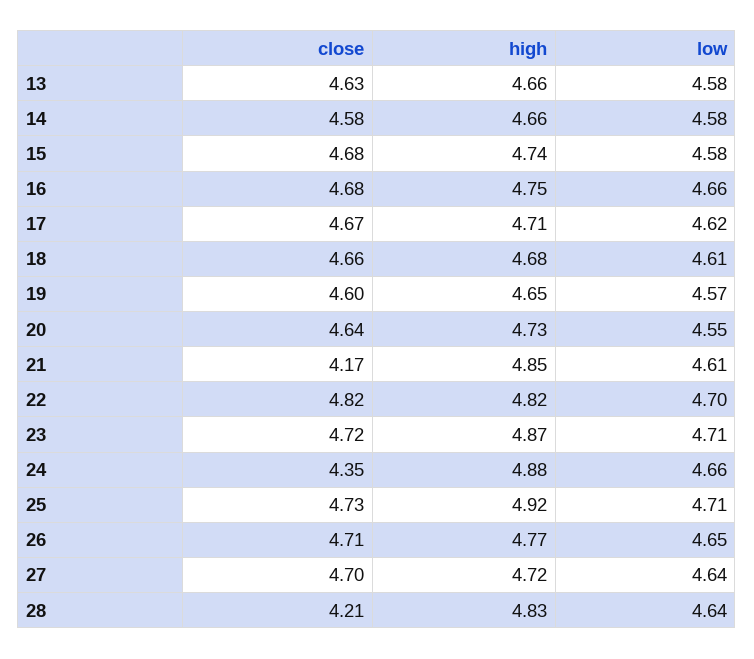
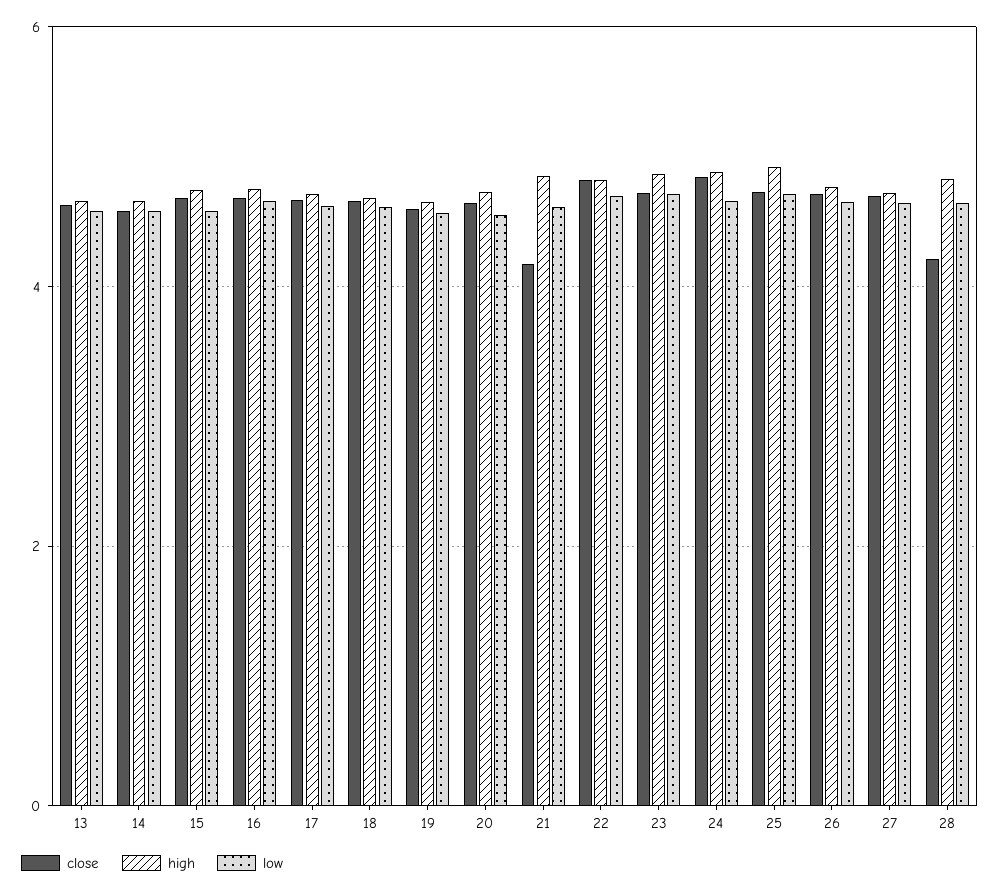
  {
    "close": {
      "13": 4.63,
      "14": 4.58,
      "15": 4.68,
      "16": 4.68,
      "17": 4.67,
      "18": 4.66,
      "19": 4.6,
      "20": 4.64,
      "21": 4.17,
      "22": 4.82,
      "23": 4.72,
-     "24": 4.35,
+     "24": 4.8,
      "25": 4.73,
      "26": 4.71,
      "27": 4.7,
      "28": 4.21
    },
    "high": {
      "13": 4.66,
      "14": 4.66,
      "15": 4.74,
      "16": 4.75,
      "17": 4.71,
      "18": 4.68,
      "19": 4.65,
      "20": 4.73,
      "21": 4.85,
      "22": 4.82,
      "23": 4.87,
      "24": 4.88,
      "25": 4.92,
      "26": 4.77,
      "27": 4.72,
      "28": 4.83
    },
    "low": {
      "13": 4.58,
      "14": 4.58,
      "15": 4.58,
      "16": 4.66,
      "17": 4.62,
      "18": 4.61,
      "19": 4.57,
      "20": 4.55,
      "21": 4.61,
      "22": 4.7,
      "23": 4.71,
      "24": 4.66,
      "25": 4.71,
      "26": 4.65,
      "27": 4.64,
      "28": 4.64
    }
  }

